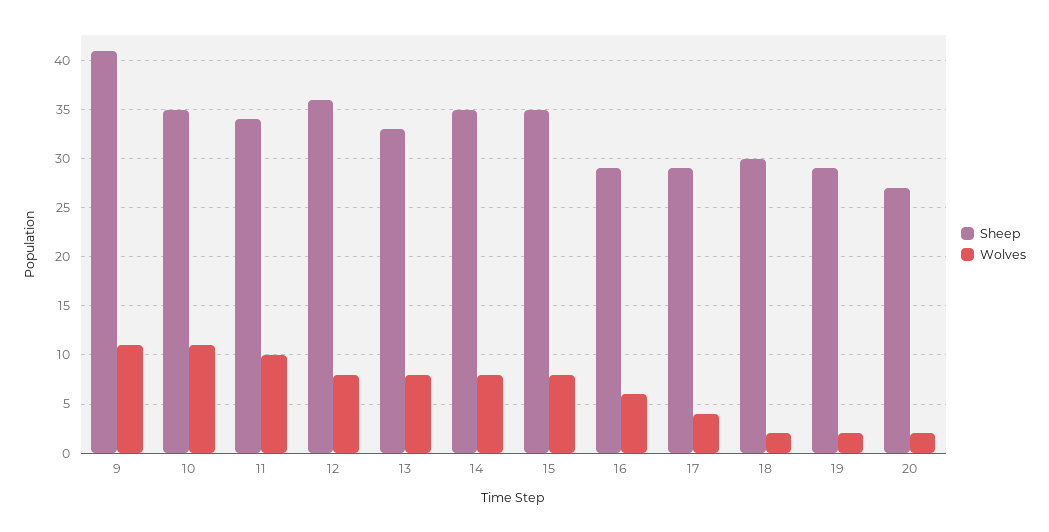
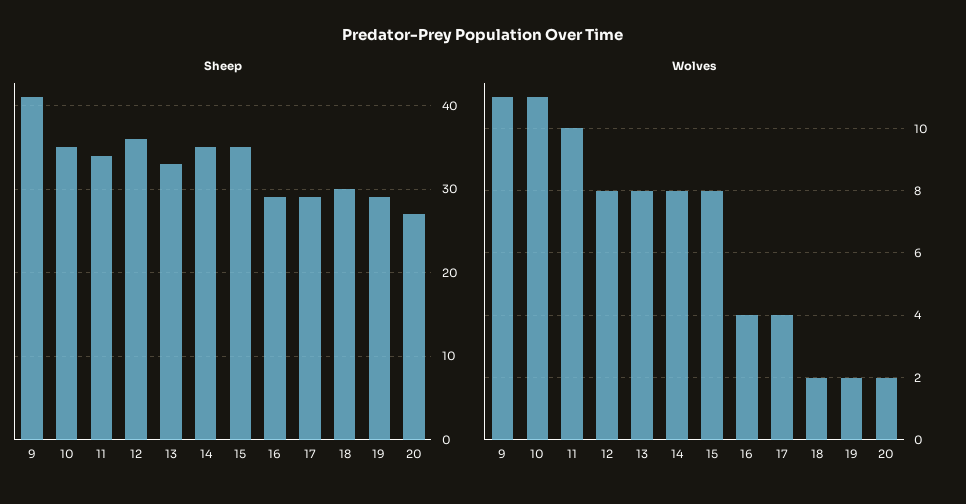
  {
    "Sheep": {
      "9": 41,
      "10": 35,
      "11": 34,
      "12": 36,
      "13": 33,
      "14": 35,
      "15": 35,
      "16": 29,
      "17": 29,
      "18": 30,
      "19": 29,
      "20": 27
    },
    "Wolves": {
      "9": 11,
      "10": 11,
      "11": 10,
      "12": 8,
      "13": 8,
      "14": 8,
      "15": 8,
-     "16": 6,
+     "16": 4,
      "17": 4,
      "18": 2,
      "19": 2,
      "20": 2
    }
  }

